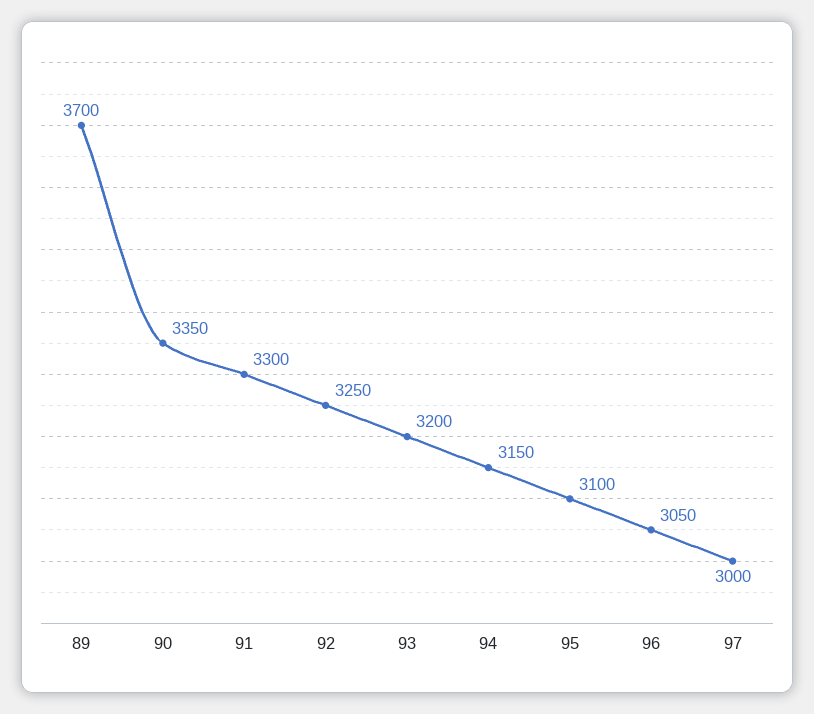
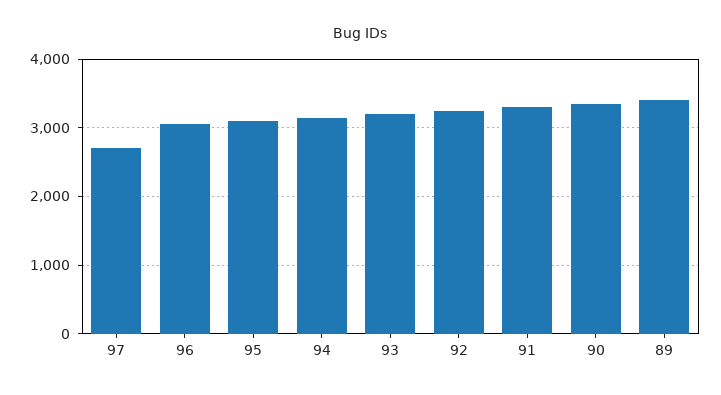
  {
-   "89": 3700,
+   "89": 3400,
    "90": 3350,
    "91": 3300,
    "92": 3250,
    "93": 3200,
    "94": 3150,
    "95": 3100,
    "96": 3050,
-   "97": 3000
+   "97": 2700
  }

